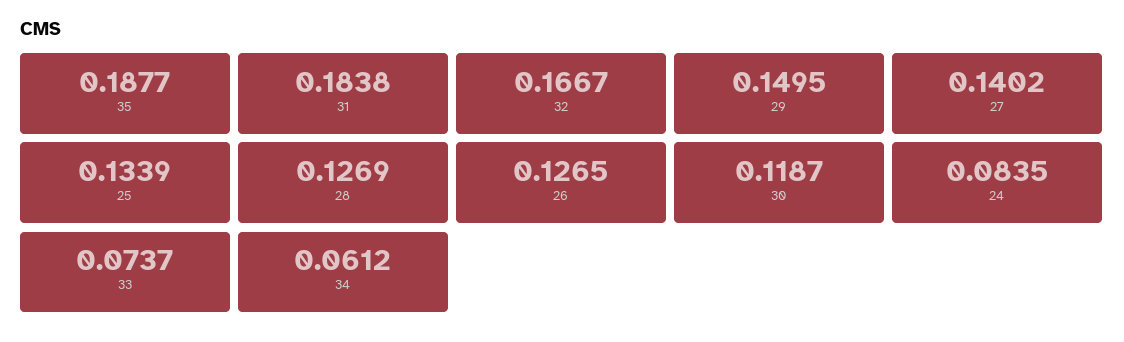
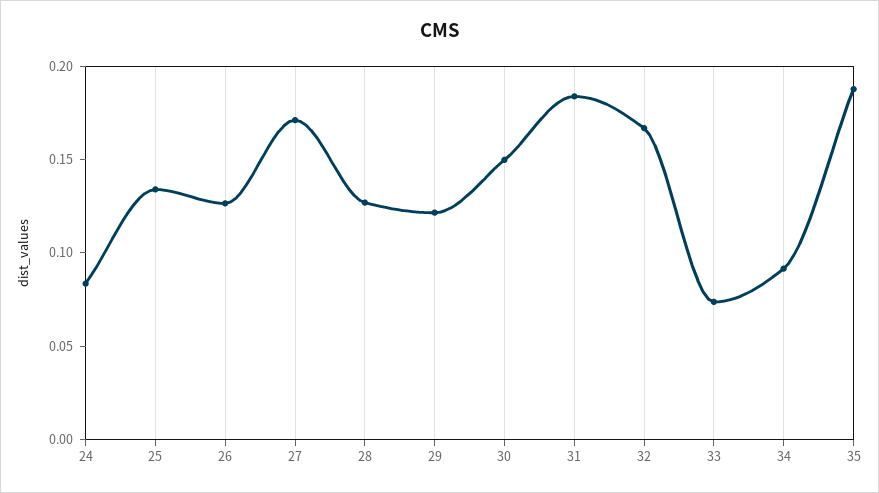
  {
    "35": 0.1877,
    "31": 0.1838,
    "32": 0.1667,
-   "29": 0.1495,
+   "29": 0.12,
-   "27": 0.1402,
+   "27": 0.17,
    "25": 0.1339,
    "28": 0.1269,
    "26": 0.1265,
-   "30": 0.1187,
+   "30": 0.15,
    "24": 0.0835,
    "33": 0.0737,
-   "34": 0.0612
+   "34": 0.09
  }

